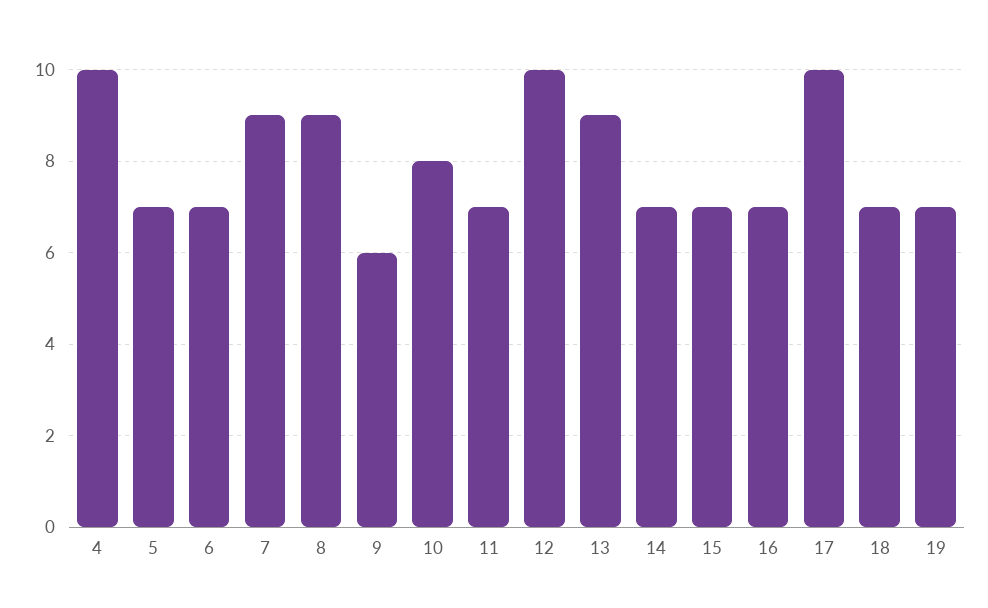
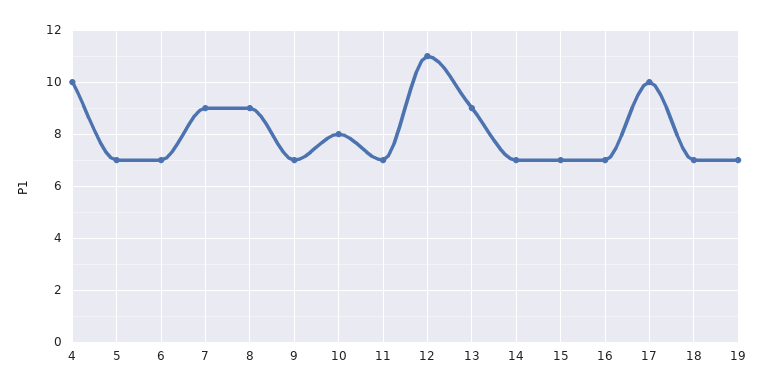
  {
    "4": 10,
    "5": 7,
    "6": 7,
    "7": 9,
    "8": 9,
-   "9": 6,
+   "9": 7,
    "10": 8,
    "11": 7,
-   "12": 10,
+   "12": 11,
    "13": 9,
    "14": 7,
    "15": 7,
    "16": 7,
    "17": 10,
    "18": 7,
    "19": 7
  }

